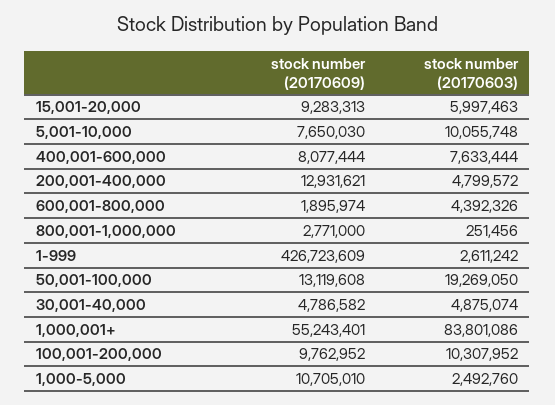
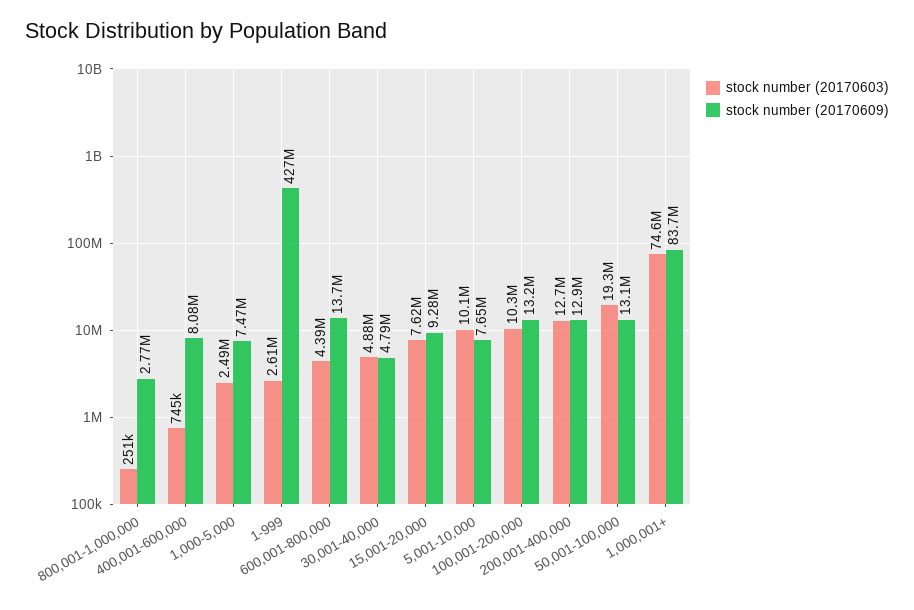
  {
    "stock number (20170609)": {
      "15,001-20,000": 9283313,
      "5,001-10,000": 7650030,
      "400,001-600,000": 8077444,
      "200,001-400,000": 12931621,
-     "600,001-800,000": 1895974,
+     "600,001-800,000": 13700000,
      "800,001-1,000,000": 2771000,
      "1-999": 426723609,
      "50,001-100,000": 13119608,
      "30,001-40,000": 4786582,
-     "1,000,001+": 55243401,
+     "1,000,001+": 83700000,
-     "100,001-200,000": 9762952,
+     "100,001-200,000": 13200000,
-     "1,000-5,000": 10705010
+     "1,000-5,000": 7470000
    },
    "stock number (20170603)": {
-     "15,001-20,000": 5997463,
+     "15,001-20,000": 7620000,
      "5,001-10,000": 10055748,
-     "400,001-600,000": 7633444,
+     "400,001-600,000": 745000,
-     "200,001-400,000": 4799572,
+     "200,001-400,000": 12700000,
      "600,001-800,000": 4392326,
      "800,001-1,000,000": 251456,
      "1-999": 2611242,
      "50,001-100,000": 19269050,
      "30,001-40,000": 4875074,
-     "1,000,001+": 83801086,
+     "1,000,001+": 74600000,
      "100,001-200,000": 10307952,
      "1,000-5,000": 2492760
    }
  }

